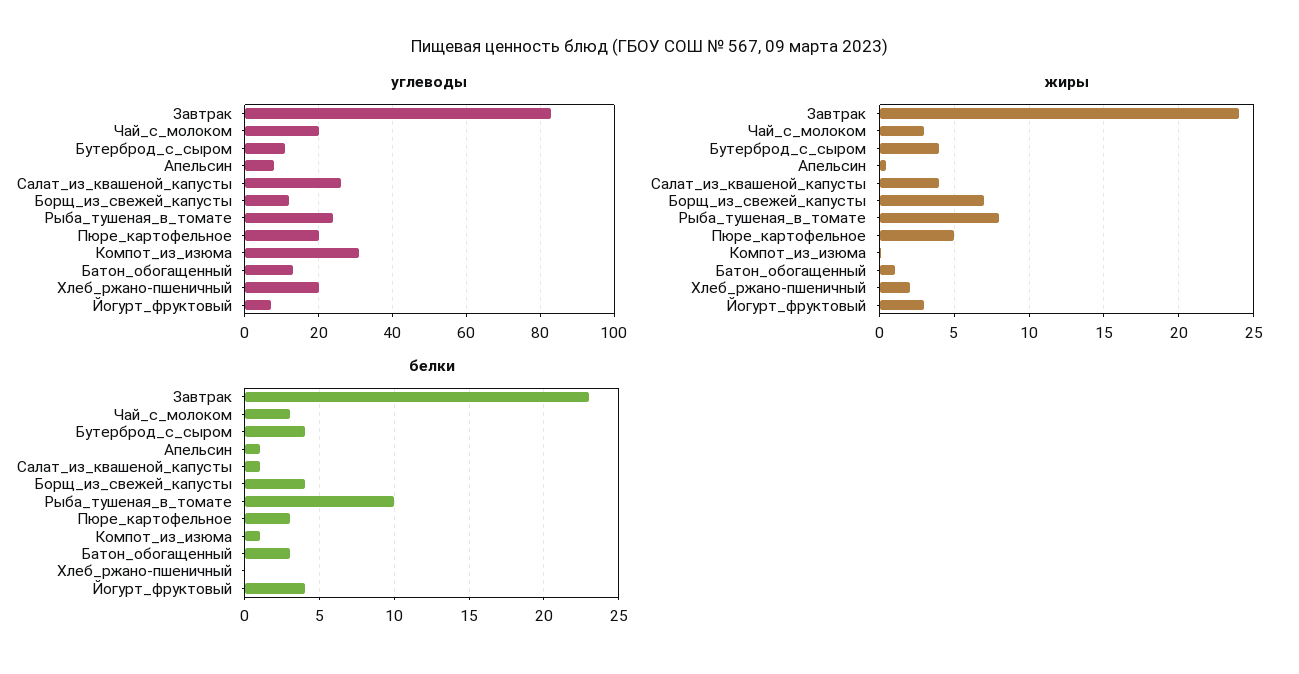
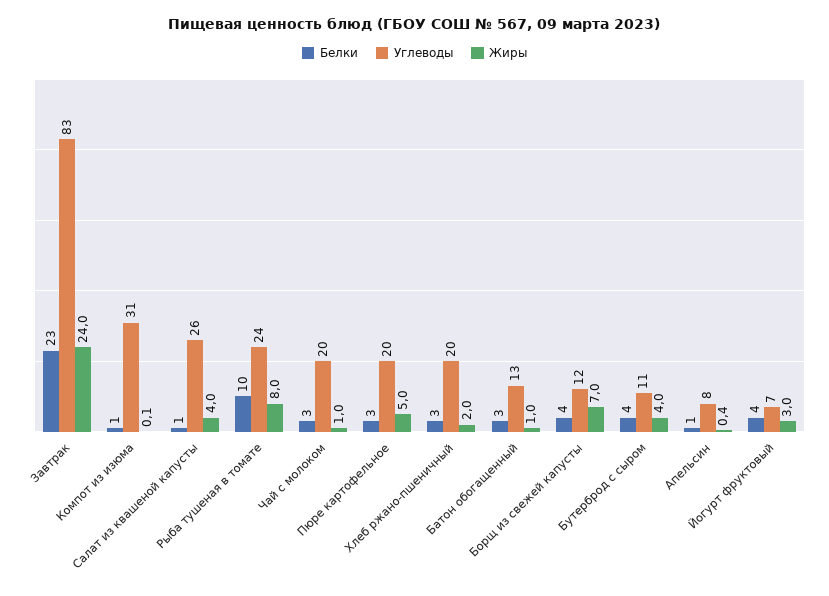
  {
    "углеводы": {
      "Завтрак": 83,
      "Чай_с_молоком": 20,
      "Бутерброд_с_сыром": 11,
      "Апельсин": 8,
      "Салат_из_квашеной_капусты": 26,
      "Борщ_из_свежей_капусты": 12,
      "Рыба_тушеная_в_томате": 24,
      "Пюре_картофельное": 20,
      "Компот_из_изюма": 31,
      "Батон_обогащенный": 13,
      "Хлеб_ржано-пшеничный": 20,
      "Йогурт_фруктовый": 7
    },
    "жиры": {
      "Завтрак": 24,
-     "Чай_с_молоком": 3,
+     "Чай_с_молоком": 1,
      "Бутерброд_с_сыром": 4,
      "Апельсин": 0.4,
      "Салат_из_квашеной_капусты": 4,
      "Борщ_из_свежей_капусты": 7,
      "Рыба_тушеная_в_томате": 8,
      "Пюре_картофельное": 5,
      "Компот_из_изюма": 0.1,
      "Батон_обогащенный": 1,
      "Хлеб_ржано-пшеничный": 2,
      "Йогурт_фруктовый": 3
    },
    "белки": {
      "Завтрак": 23,
      "Чай_с_молоком": 3,
      "Бутерброд_с_сыром": 4,
      "Апельсин": 1,
      "Салат_из_квашеной_капусты": 1,
      "Борщ_из_свежей_капусты": 4,
      "Рыба_тушеная_в_томате": 10,
      "Пюре_картофельное": 3,
      "Компот_из_изюма": 1,
      "Батон_обогащенный": 3,
-     "Хлеб_ржано-пшеничный": 0,
+     "Хлеб_ржано-пшеничный": 3,
      "Йогурт_фруктовый": 4
    }
  }

